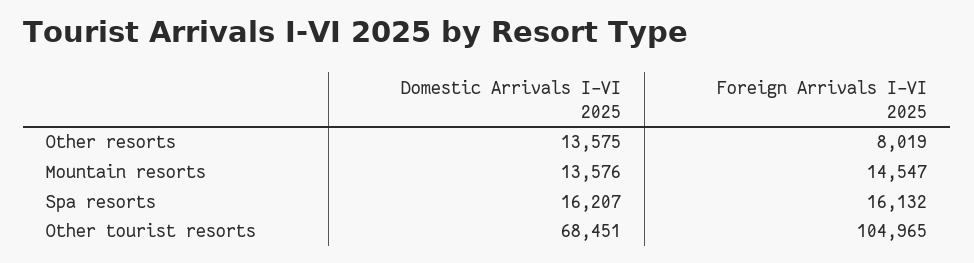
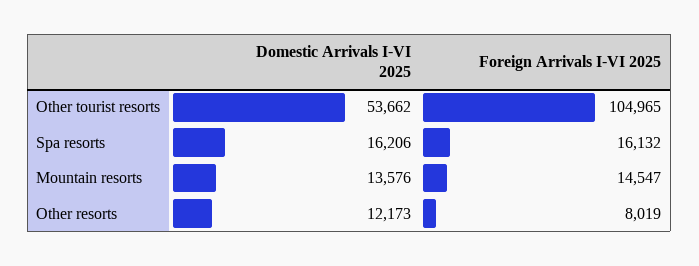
  {
    "Domestic Arrivals I-VI 2025": {
-     "Other resorts": 13575,
+     "Other resorts": 12173,
      "Mountain resorts": 13576,
-     "Spa resorts": 16207,
+     "Spa resorts": 16206,
-     "Other tourist resorts": 68451
+     "Other tourist resorts": 53662
    },
    "Foreign Arrivals I-VI 2025": {
      "Other resorts": 8019,
      "Mountain resorts": 14547,
      "Spa resorts": 16132,
      "Other tourist resorts": 104965
    }
  }

